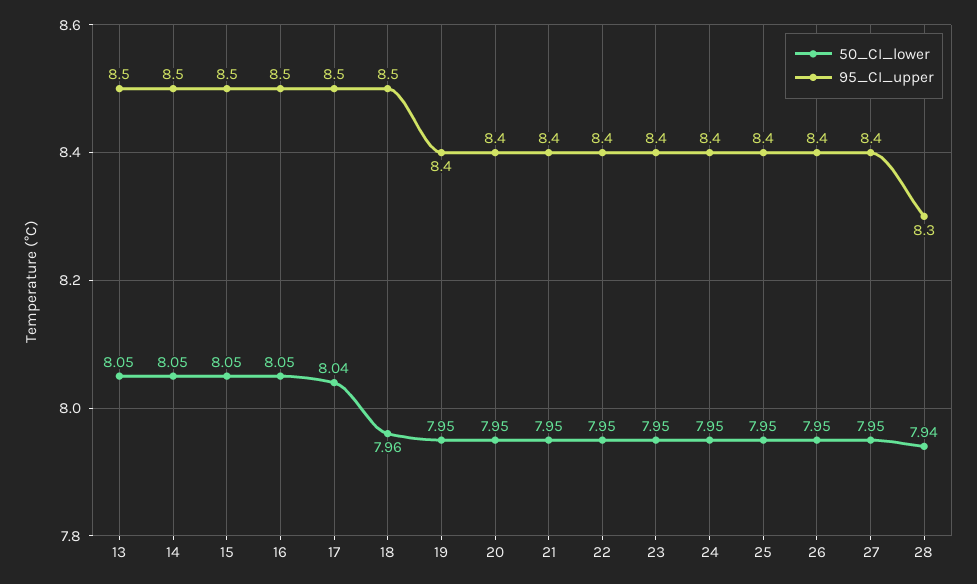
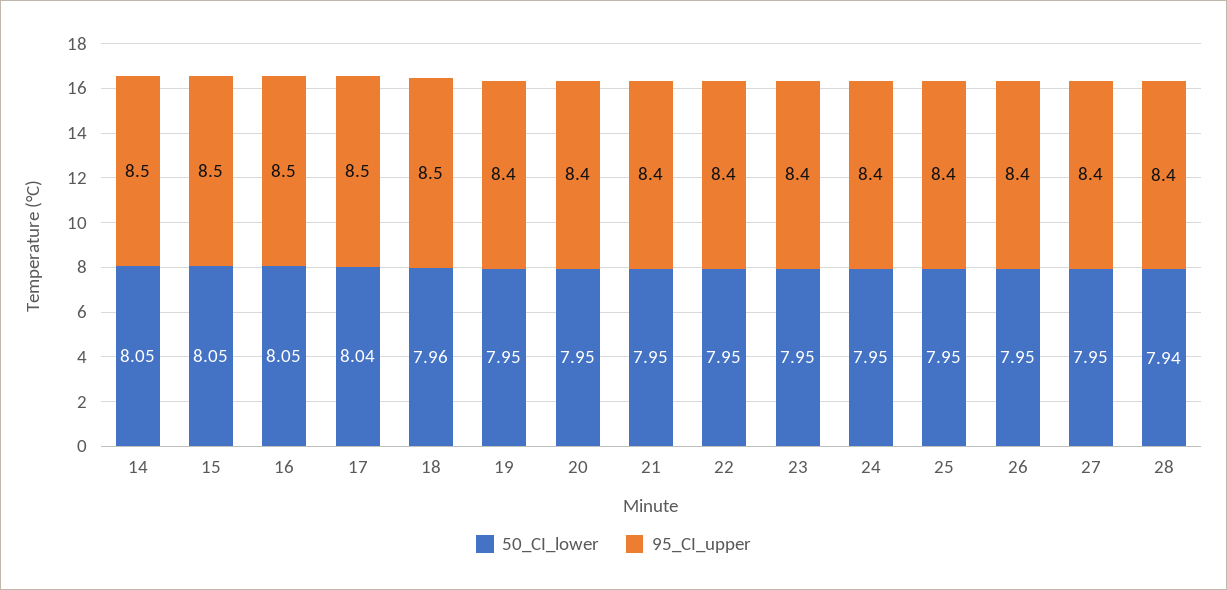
  {
    "50_CI_lower": {
-     "13": 8.05,
      "14": 8.05,
      "15": 8.05,
      "16": 8.05,
      "17": 8.04,
      "18": 7.96,
      "19": 7.95,
      "20": 7.95,
      "21": 7.95,
      "22": 7.95,
      "23": 7.95,
      "24": 7.95,
      "25": 7.95,
      "26": 7.95,
      "27": 7.95,
      "28": 7.94
    },
    "95_CI_upper": {
-     "13": 8.5,
      "14": 8.5,
      "15": 8.5,
      "16": 8.5,
      "17": 8.5,
      "18": 8.5,
      "19": 8.4,
      "20": 8.4,
      "21": 8.4,
      "22": 8.4,
      "23": 8.4,
      "24": 8.4,
      "25": 8.4,
      "26": 8.4,
      "27": 8.4,
-     "28": 8.3
+     "28": 8.4
    }
  }

